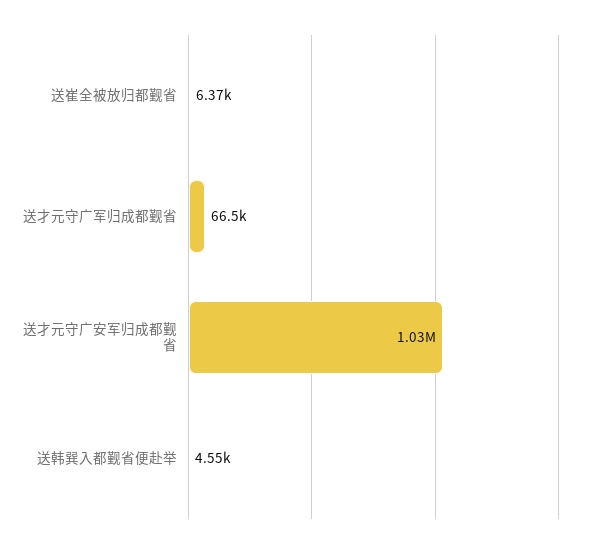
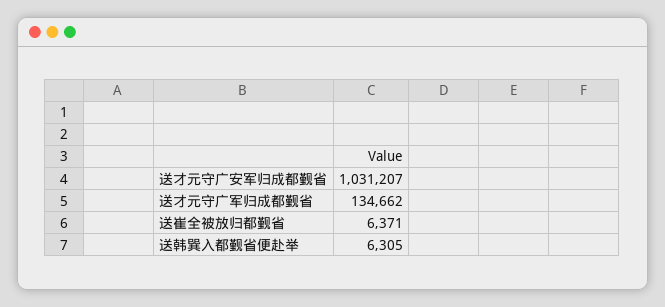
  {
    "送崔全被放归都觐省": 6371,
-   "送才元守广军归成都觐省": 66500,
+   "送才元守广军归成都觐省": 134662,
    "送才元守广安军归成都觐省": 1031207,
-   "送韩巽入都觐省便赴举": 4550
+   "送韩巽入都觐省便赴举": 6305
  }

